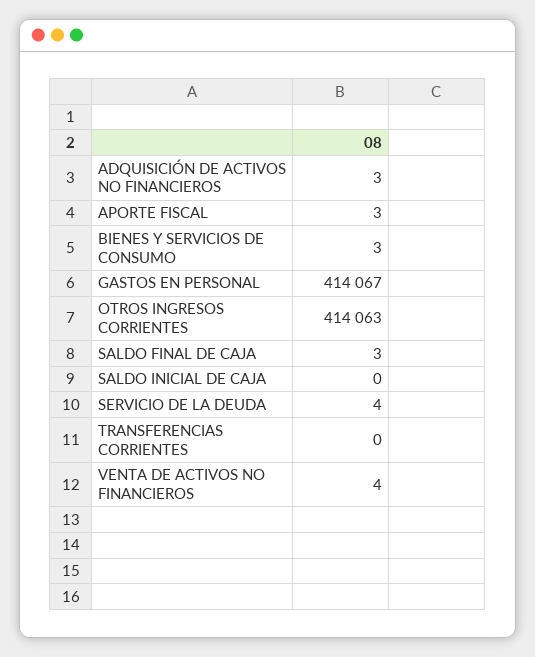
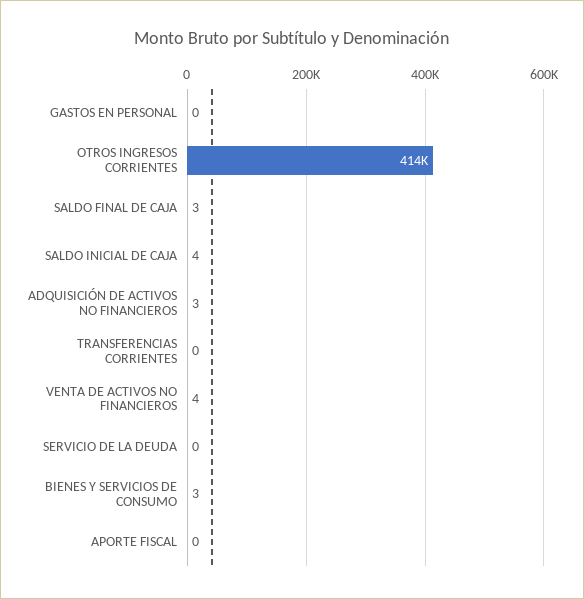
  {
    "ADQUISICIÓN DE ACTIVOS NO FINANCIEROS": 3,
-   "APORTE FISCAL": 3,
+   "APORTE FISCAL": 0,
    "BIENES Y SERVICIOS DE CONSUMO": 3,
-   "GASTOS EN PERSONAL": 414067,
+   "GASTOS EN PERSONAL": 0,
    "OTROS INGRESOS CORRIENTES": 414063,
    "SALDO FINAL DE CAJA": 3,
-   "SALDO INICIAL DE CAJA": 0,
+   "SALDO INICIAL DE CAJA": 4,
-   "SERVICIO DE LA DEUDA": 4,
+   "SERVICIO DE LA DEUDA": 0,
    "TRANSFERENCIAS CORRIENTES": 0,
    "VENTA DE ACTIVOS NO FINANCIEROS": 4
  }

